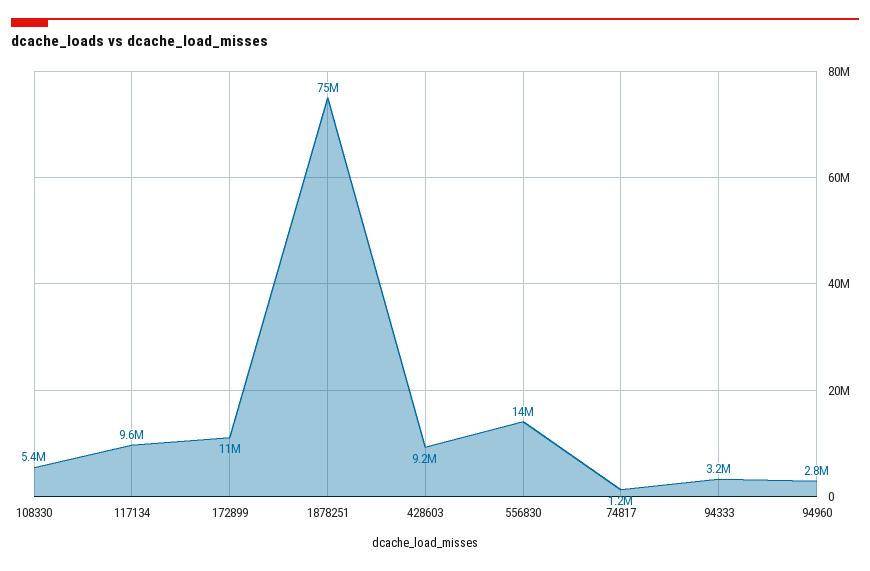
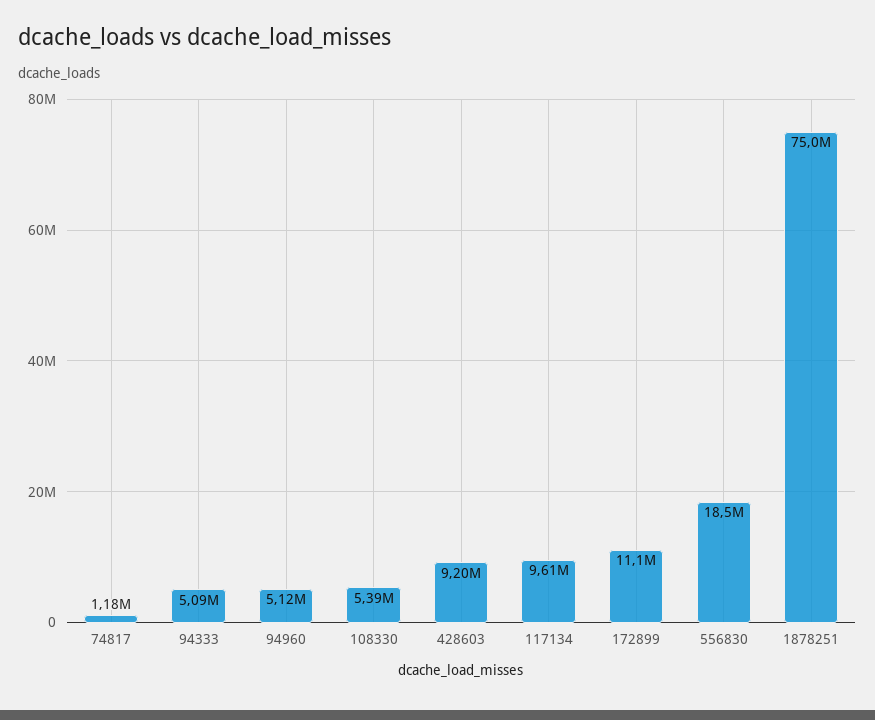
  {
    "108330": 5390000,
    "117134": 9610000,
    "172899": 11100000,
    "1878251": 75000000,
    "428603": 9200000,
-   "556830": 14000000,
+   "556830": 18500000,
    "74817": 1180000,
-   "94333": 3200000,
+   "94333": 5090000,
-   "94960": 2800000
+   "94960": 5120000
  }

